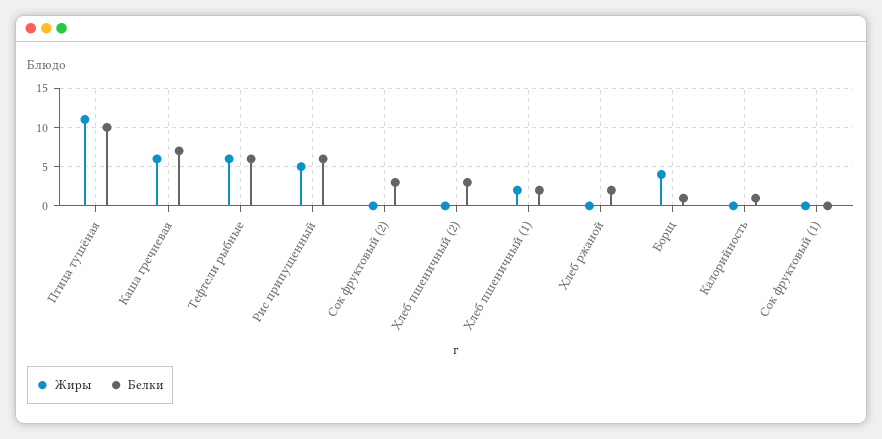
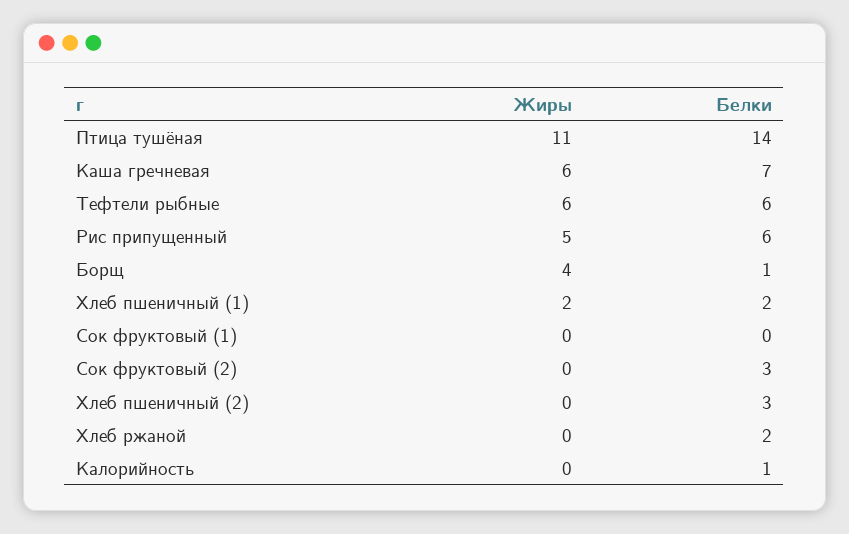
  {
    "Жиры": {
      "Птица тушёная": 11,
      "Каша гречневая": 6,
      "Тефтели рыбные": 6,
      "Рис припущенный": 5,
      "Сок фруктовый (2)": 0,
      "Хлеб пшеничный (2)": 0,
      "Хлеб пшеничный (1)": 2,
      "Хлеб ржаной": 0,
      "Борщ": 4,
      "Калорийность": 0,
      "Сок фруктовый (1)": 0
    },
    "Белки": {
-     "Птица тушёная": 10,
+     "Птица тушёная": 14,
      "Каша гречневая": 7,
      "Тефтели рыбные": 6,
      "Рис припущенный": 6,
      "Сок фруктовый (2)": 3,
      "Хлеб пшеничный (2)": 3,
      "Хлеб пшеничный (1)": 2,
      "Хлеб ржаной": 2,
      "Борщ": 1,
      "Калорийность": 1,
      "Сок фруктовый (1)": 0
    }
  }

